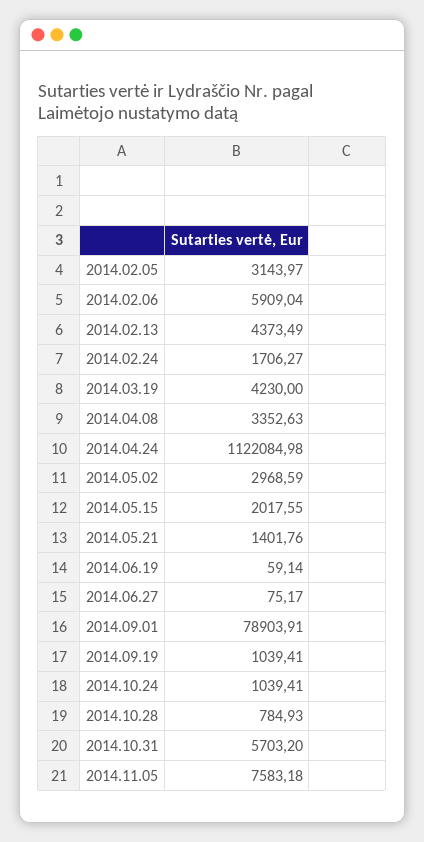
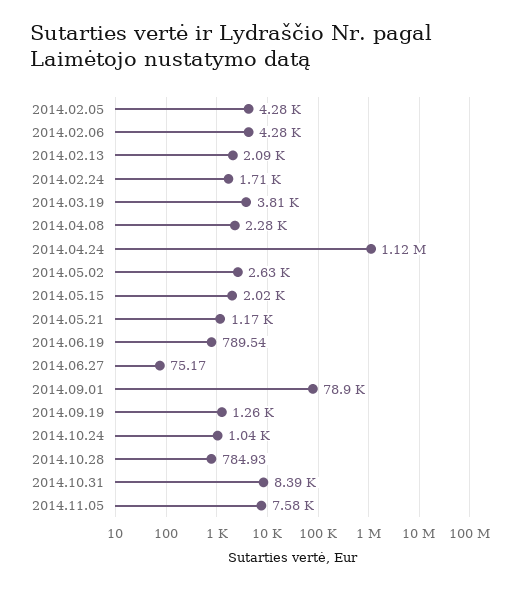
  {
-   "2014.02.05": 3143.97,
+   "2014.02.05": 4280,
-   "2014.02.06": 5909.04,
+   "2014.02.06": 4280,
-   "2014.02.13": 4373.49,
+   "2014.02.13": 2090,
    "2014.02.24": 1706.27,
-   "2014.03.19": 4230,
+   "2014.03.19": 3810,
-   "2014.04.08": 3352.63,
+   "2014.04.08": 2280,
    "2014.04.24": 1122084.98,
-   "2014.05.02": 2968.59,
+   "2014.05.02": 2630,
    "2014.05.15": 2017.55,
-   "2014.05.21": 1401.76,
+   "2014.05.21": 1170,
-   "2014.06.19": 59.14,
+   "2014.06.19": 789.54,
    "2014.06.27": 75.17,
    "2014.09.01": 78903.91,
-   "2014.09.19": 1039.41,
+   "2014.09.19": 1260,
    "2014.10.24": 1039.41,
    "2014.10.28": 784.93,
-   "2014.10.31": 5703.2,
+   "2014.10.31": 8390,
    "2014.11.05": 7583.18
  }

